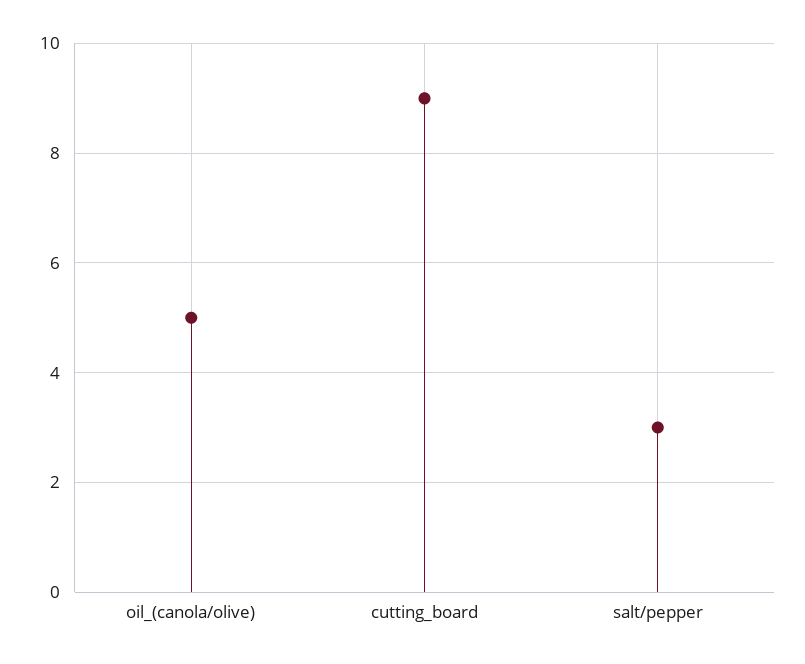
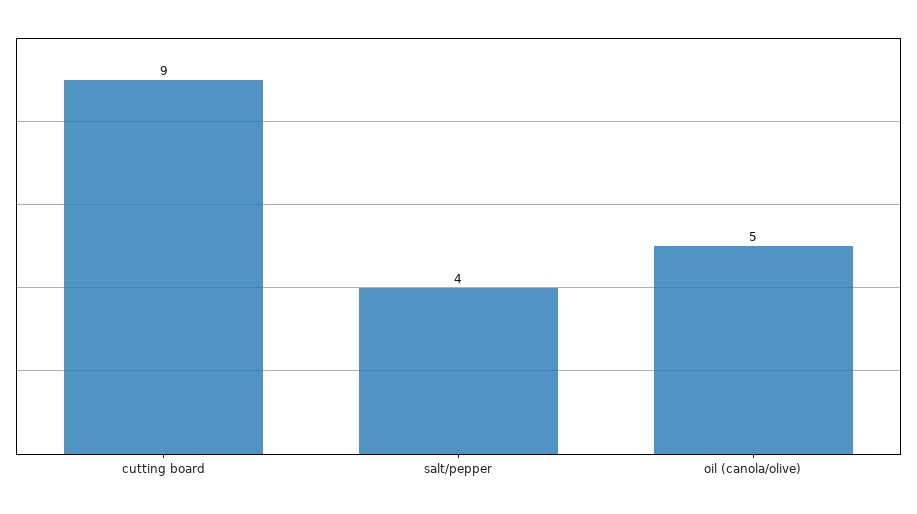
  {
    "oil_(canola/olive)": 5,
    "cutting_board": 9,
-   "salt/pepper": 3
+   "salt/pepper": 4
  }

